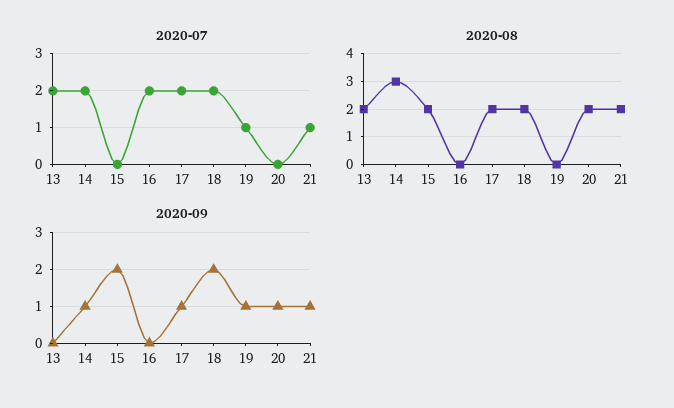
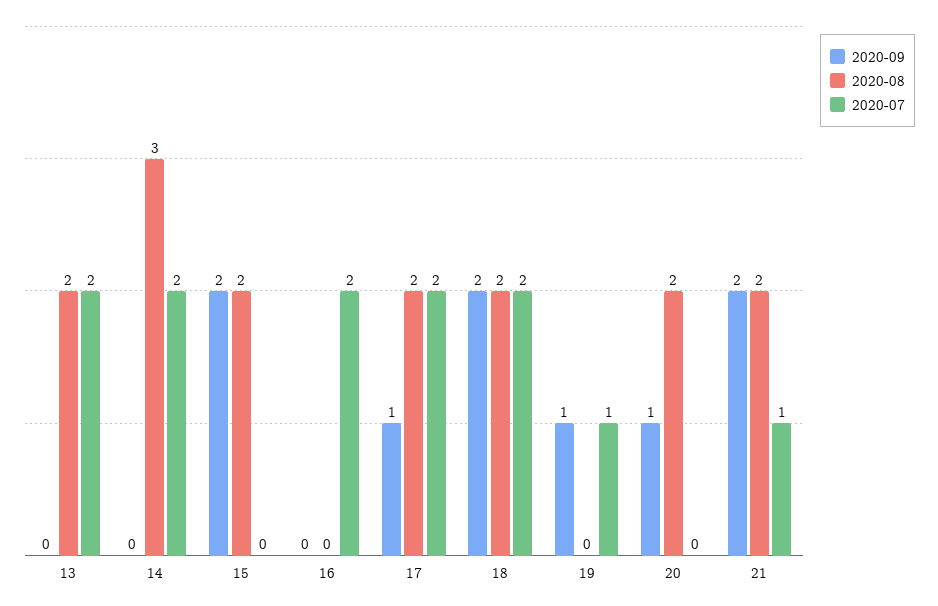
  {
    "2020-07": {
      "13": 2,
      "14": 2,
      "15": 0,
      "16": 2,
      "17": 2,
      "18": 2,
      "19": 1,
      "20": 0,
      "21": 1
    },
    "2020-08": {
      "13": 2,
      "14": 3,
      "15": 2,
      "16": 0,
      "17": 2,
      "18": 2,
      "19": 0,
      "20": 2,
      "21": 2
    },
    "2020-09": {
      "13": 0,
-     "14": 1,
+     "14": 0,
      "15": 2,
      "16": 0,
      "17": 1,
      "18": 2,
      "19": 1,
      "20": 1,
-     "21": 1
+     "21": 2
    }
  }

